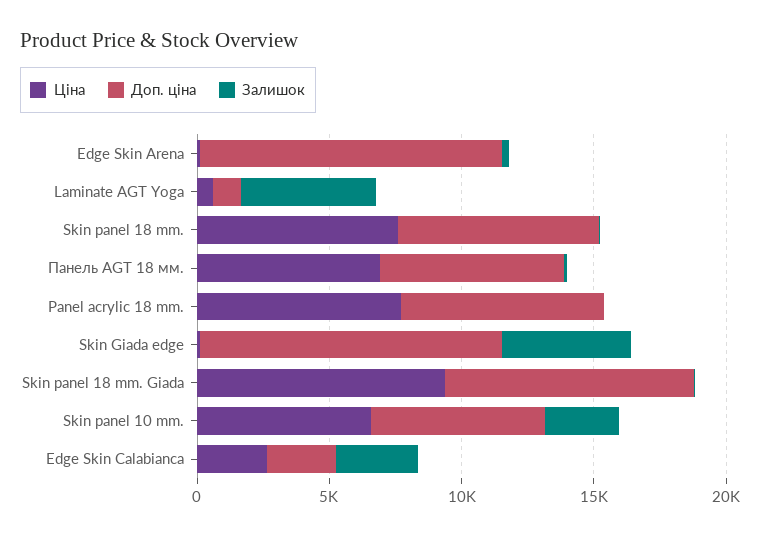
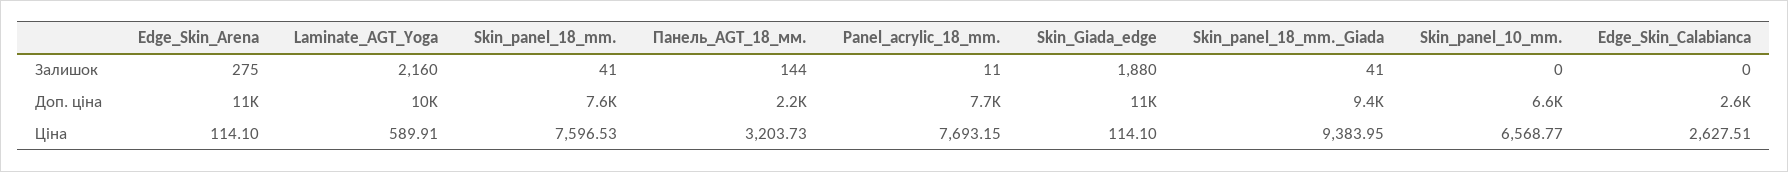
  {
    "Ціна": {
      "Edge Skin Arena": 114.1,
      "Laminate AGT Yoga": 589.91,
      "Skin panel 18 mm.": 7596.53,
-     "Панель AGT 18 мм.": 7000,
+     "Панель AGT 18 мм.": 3203.73,
      "Panel acrylic 18 mm.": 7693.15,
      "Skin Giada edge": 114.1,
      "Skin panel 18 mm. Giada": 9383.95,
      "Skin panel 10 mm.": 6568.77,
      "Edge Skin Calabianca": 2627.51
    },
    "Доп. ціна": {
      "Edge Skin Arena": 11000,
-     "Laminate AGT Yoga": 1000,
+     "Laminate AGT Yoga": 10000,
      "Skin panel 18 mm.": 7600,
-     "Панель AGT 18 мм.": 7000,
+     "Панель AGT 18 мм.": 2200,
      "Panel acrylic 18 mm.": 7700,
      "Skin Giada edge": 11000,
      "Skin panel 18 mm. Giada": 9400,
      "Skin panel 10 mm.": 6600,
      "Edge Skin Calabianca": 2600
    },
    "Залишок": {
      "Edge Skin Arena": 275,
-     "Laminate AGT Yoga": 5000,
+     "Laminate AGT Yoga": 2160,
      "Skin panel 18 mm.": 41,
      "Панель AGT 18 мм.": 144,
      "Panel acrylic 18 mm.": 11,
-     "Skin Giada edge": 5000,
+     "Skin Giada edge": 1880,
      "Skin panel 18 mm. Giada": 41,
-     "Skin panel 10 mm.": 3000,
+     "Skin panel 10 mm.": 0,
-     "Edge Skin Calabianca": 3000
+     "Edge Skin Calabianca": 0
    }
  }

